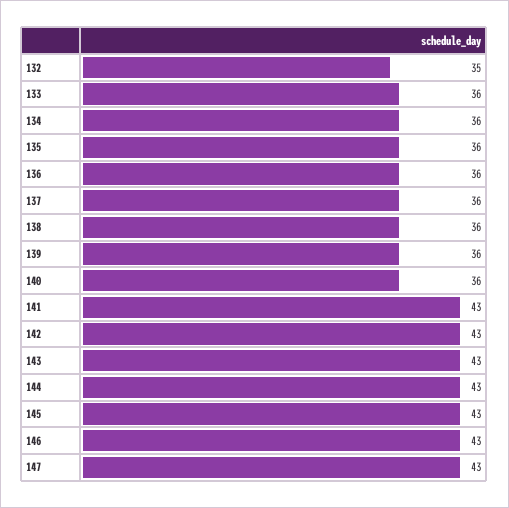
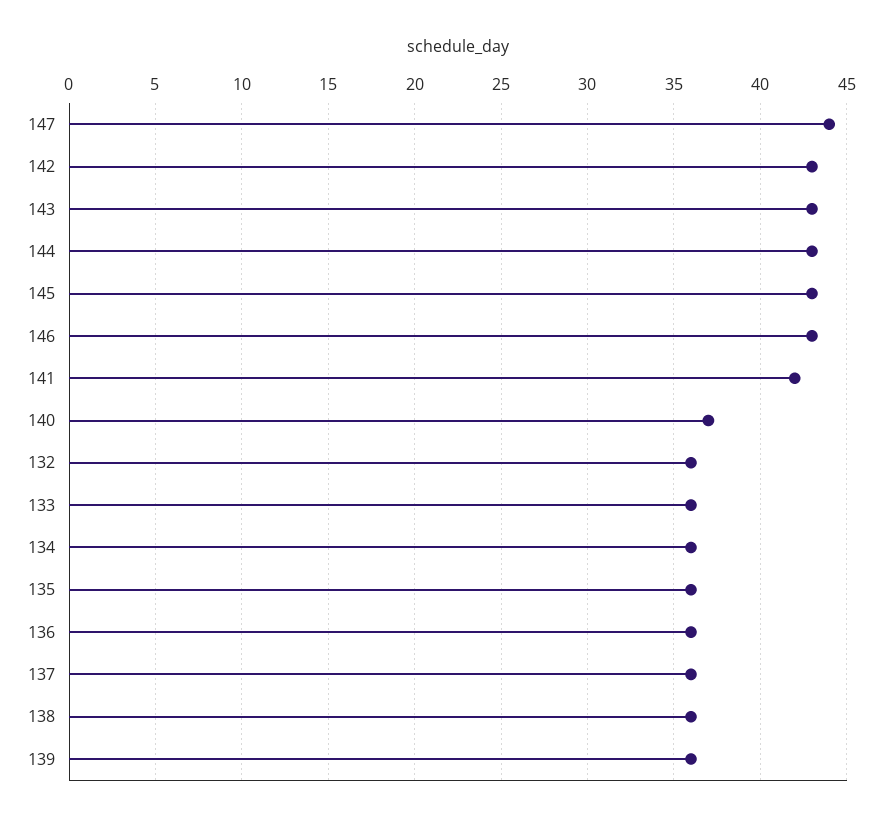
  {
-   "132": 35,
+   "132": 36,
    "133": 36,
    "134": 36,
    "135": 36,
    "136": 36,
    "137": 36,
    "138": 36,
    "139": 36,
-   "140": 36,
+   "140": 37,
-   "141": 43,
+   "141": 42,
    "142": 43,
    "143": 43,
    "144": 43,
    "145": 43,
    "146": 43,
-   "147": 43
+   "147": 44
  }

